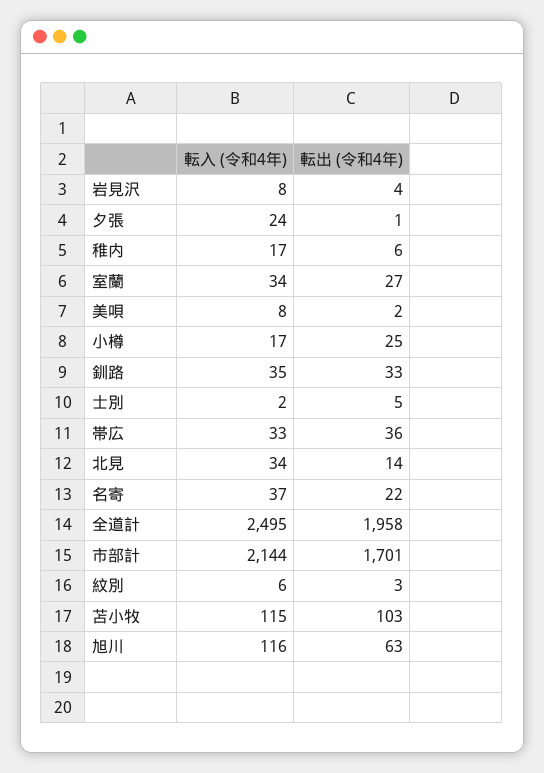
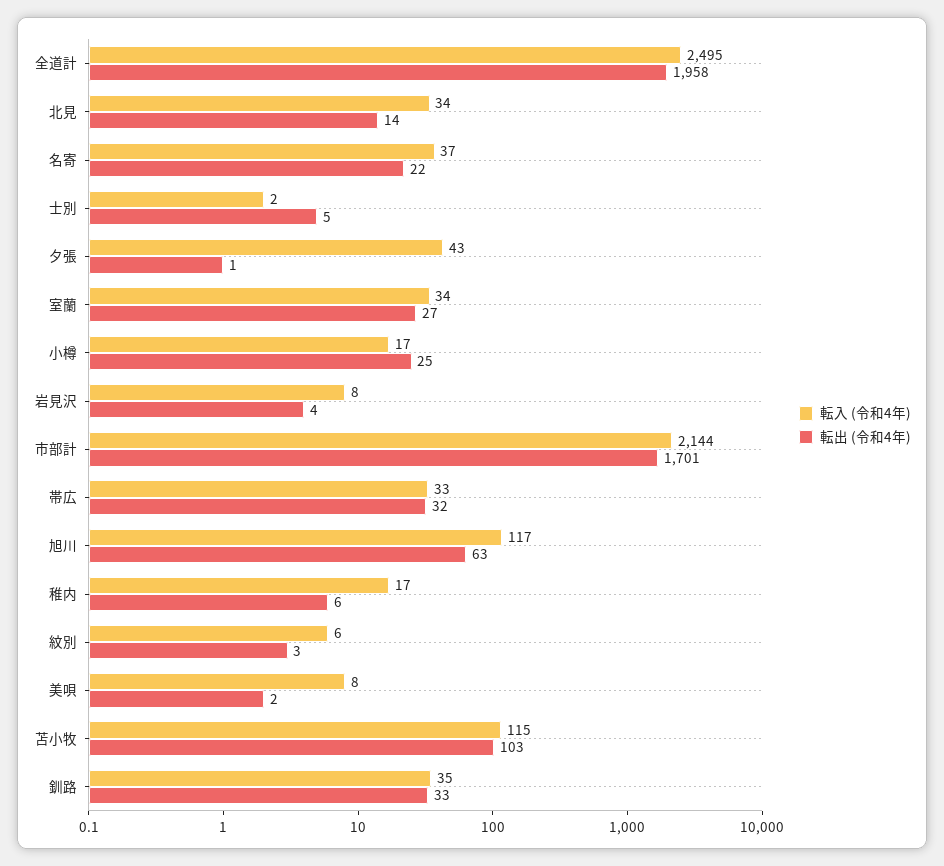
  {
    "転入 (令和4年)": {
      "岩見沢": 8,
-     "夕張": 24,
+     "夕張": 43,
      "稚内": 17,
      "室蘭": 34,
      "美唄": 8,
      "小樽": 17,
      "釧路": 35,
      "士別": 2,
      "帯広": 33,
      "北見": 34,
      "名寄": 37,
      "全道計": 2495,
      "市部計": 2144,
      "紋別": 6,
      "苫小牧": 115,
-     "旭川": 116
+     "旭川": 117
    },
    "転出 (令和4年)": {
      "岩見沢": 4,
      "夕張": 1,
      "稚内": 6,
      "室蘭": 27,
      "美唄": 2,
      "小樽": 25,
      "釧路": 33,
      "士別": 5,
-     "帯広": 36,
+     "帯広": 32,
      "北見": 14,
      "名寄": 22,
      "全道計": 1958,
      "市部計": 1701,
      "紋別": 3,
      "苫小牧": 103,
      "旭川": 63
    }
  }

